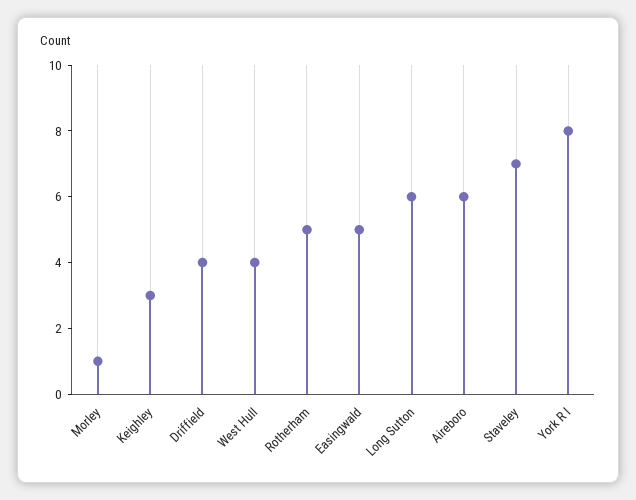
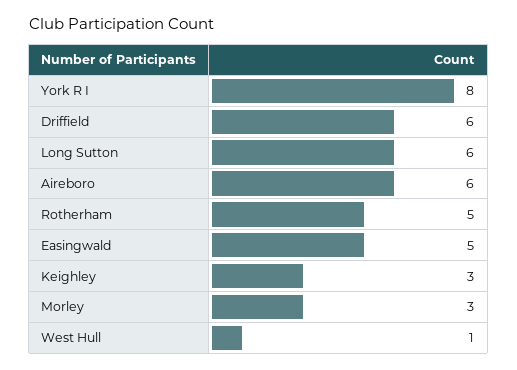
  {
-   "Morley": 1,
+   "Morley": 3,
    "Keighley": 3,
-   "Driffield": 4,
+   "Driffield": 6,
-   "West Hull": 4,
+   "West Hull": 1,
    "Rotherham": 5,
    "Easingwald": 5,
    "Long Sutton": 6,
    "Aireboro": 6,
-   "Staveley": 7,
    "York R I": 8
  }

